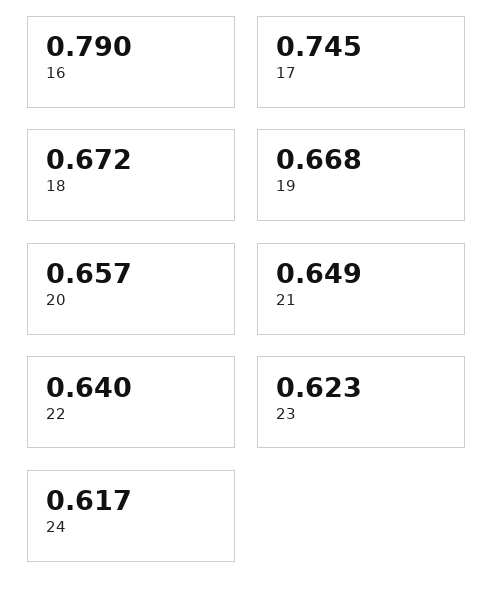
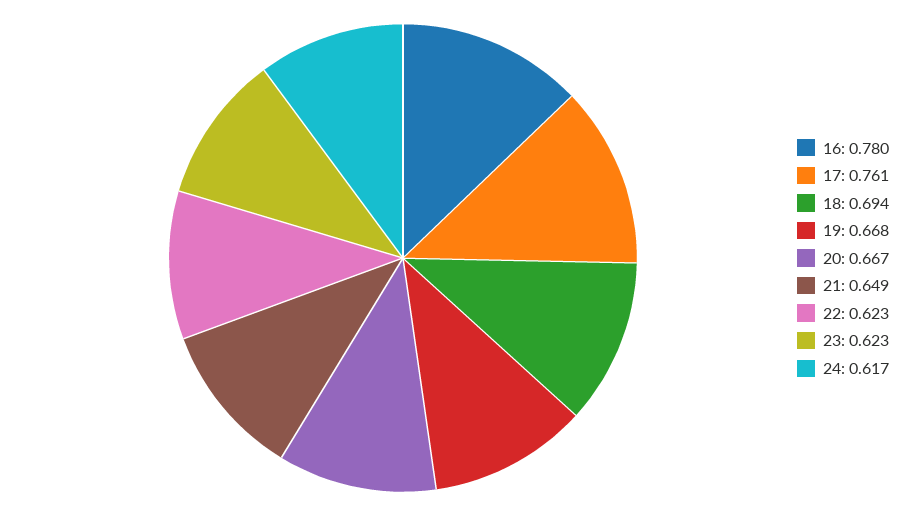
  {
-   "16": 0.79,
+   "16": 0.78,
-   "17": 0.745,
+   "17": 0.761,
-   "18": 0.672,
+   "18": 0.694,
    "19": 0.668,
-   "20": 0.657,
+   "20": 0.667,
    "21": 0.649,
-   "22": 0.64,
+   "22": 0.623,
    "23": 0.623,
    "24": 0.617
  }

